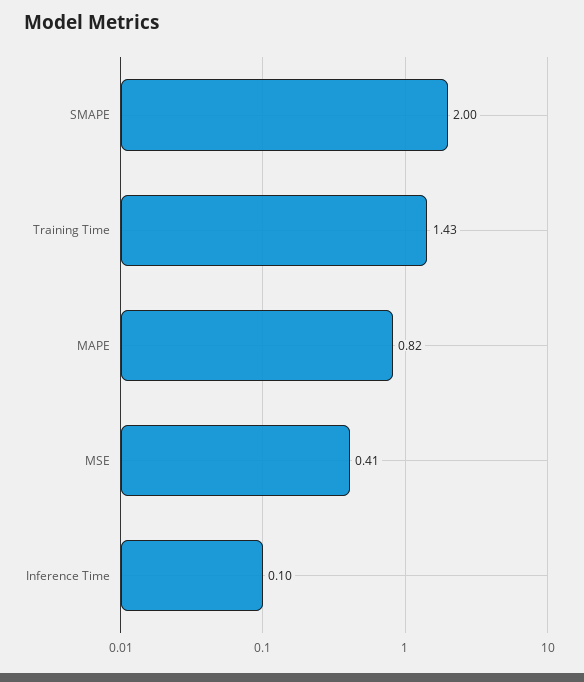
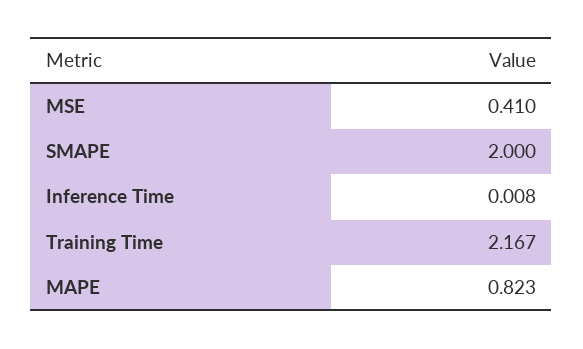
  {
    "SMAPE": 2,
-   "Training Time": 1.43,
+   "Training Time": 2.167,
    "MAPE": 0.823,
    "MSE": 0.41,
-   "Inference Time": 0.1
+   "Inference Time": 0.008
  }

